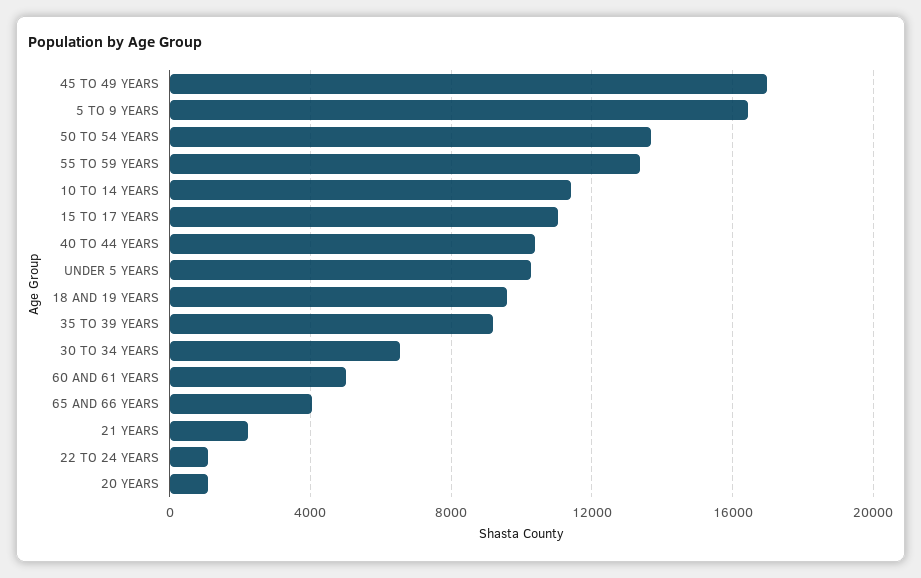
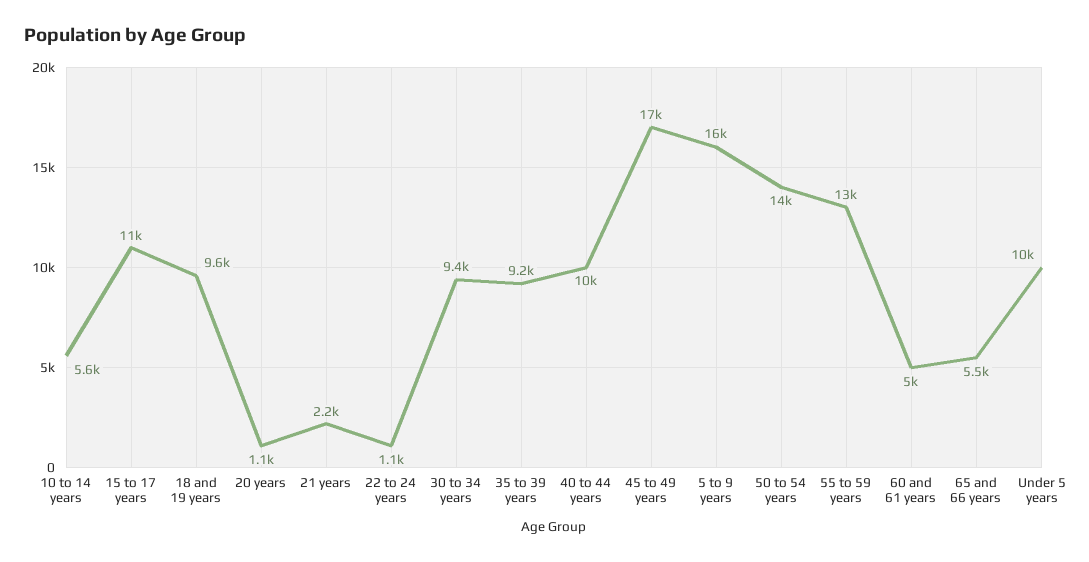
  {
    "45 TO 49 YEARS": 17000,
    "5 TO 9 YEARS": 16000,
    "50 TO 54 YEARS": 14000,
    "55 TO 59 YEARS": 13000,
-   "10 TO 14 YEARS": 11500,
+   "10 TO 14 YEARS": 5600,
    "15 TO 17 YEARS": 11000,
    "40 TO 44 YEARS": 10000,
    "UNDER 5 YEARS": 10000,
    "18 AND 19 YEARS": 9600,
    "35 TO 39 YEARS": 9200,
-   "30 TO 34 YEARS": 6500,
+   "30 TO 34 YEARS": 9400,
    "60 AND 61 YEARS": 5000,
-   "65 AND 66 YEARS": 4000,
+   "65 AND 66 YEARS": 5500,
    "21 YEARS": 2200,
    "22 TO 24 YEARS": 1100,
    "20 YEARS": 1100
  }

